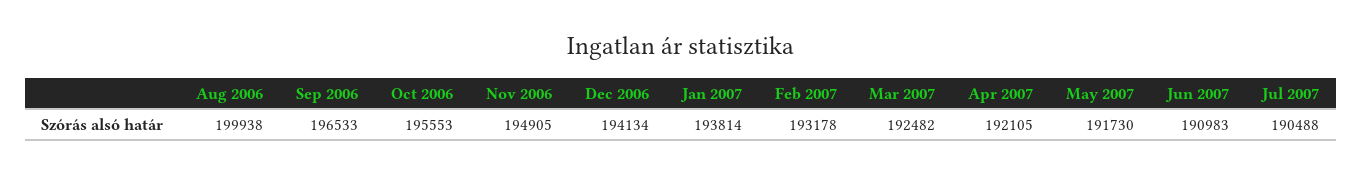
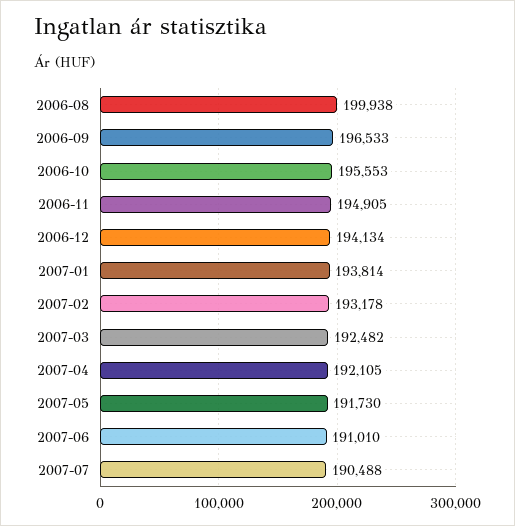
  {
    "Aug 2006": 199938,
    "Sep 2006": 196533,
    "Oct 2006": 195553,
    "Nov 2006": 194905,
    "Dec 2006": 194134,
    "Jan 2007": 193814,
    "Feb 2007": 193178,
    "Mar 2007": 192482,
    "Apr 2007": 192105,
    "May 2007": 191730,
-   "Jun 2007": 190983,
+   "Jun 2007": 191010,
    "Jul 2007": 190488
  }

